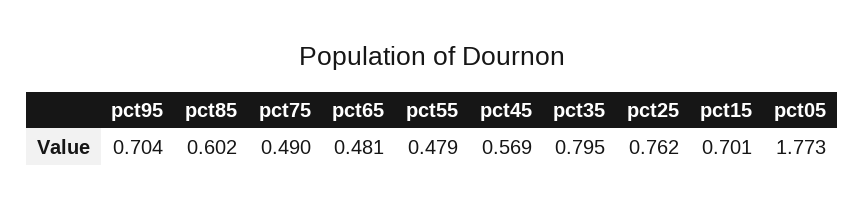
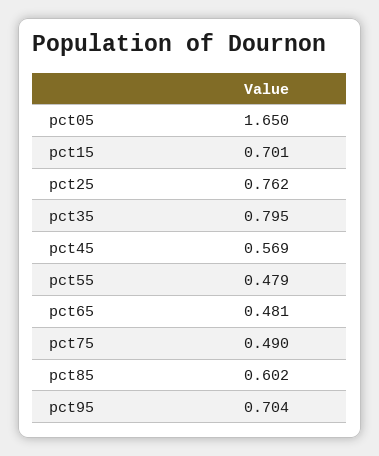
  {
    "pct95": 0.704,
    "pct85": 0.602,
    "pct75": 0.49,
    "pct65": 0.481,
    "pct55": 0.479,
    "pct45": 0.569,
    "pct35": 0.795,
    "pct25": 0.762,
    "pct15": 0.701,
-   "pct05": 1.773
+   "pct05": 1.65
  }

